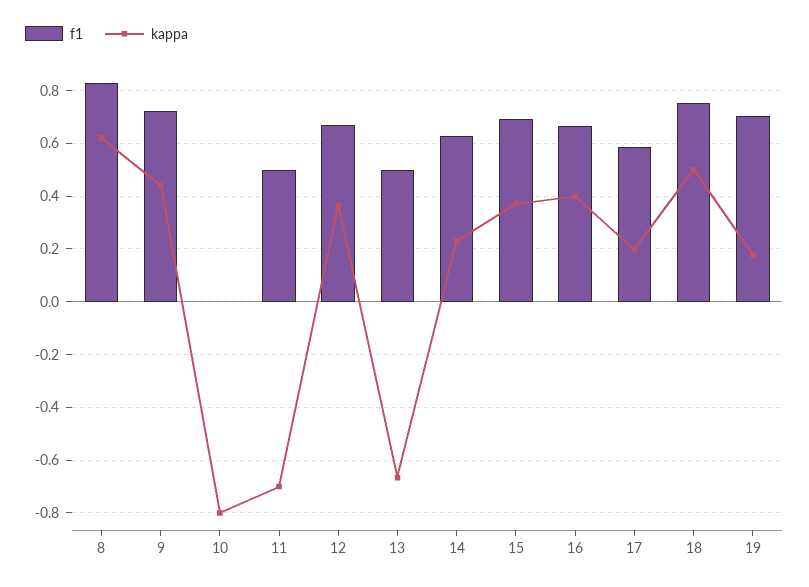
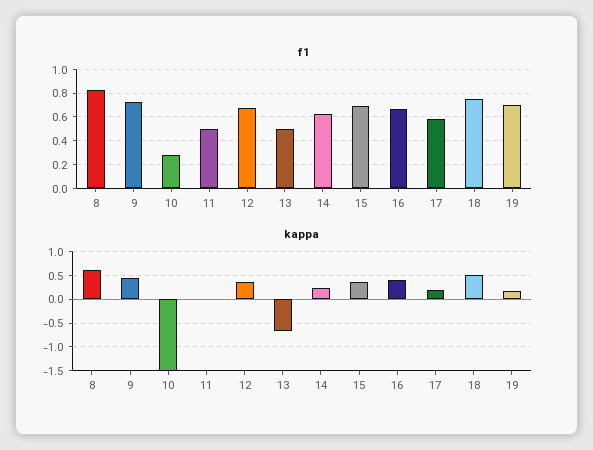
  {
    "f1": {
      "8": 0.825,
      "9": 0.725,
-     "10": 0,
+     "10": 0.3,
      "11": 0.5,
      "12": 0.675,
      "13": 0.5,
      "14": 0.625,
      "15": 0.7,
      "16": 0.675,
      "17": 0.575,
      "18": 0.75,
      "19": 0.7
    },
    "kappa": {
      "8": 0.625,
      "9": 0.45,
-     "10": -0.8,
+     "10": -1.5,
-     "11": -0.7,
+     "11": 0,
      "12": 0.375,
      "13": -0.675,
      "14": 0.225,
      "15": 0.375,
      "16": 0.4,
      "17": 0.2,
      "18": 0.5,
      "19": 0.175
    }
  }

